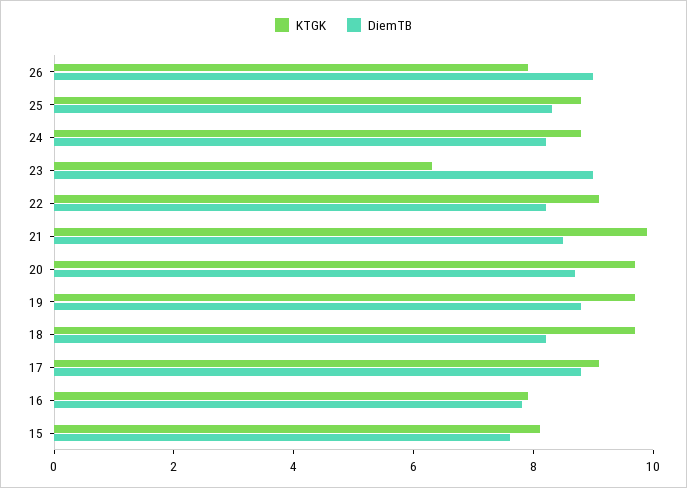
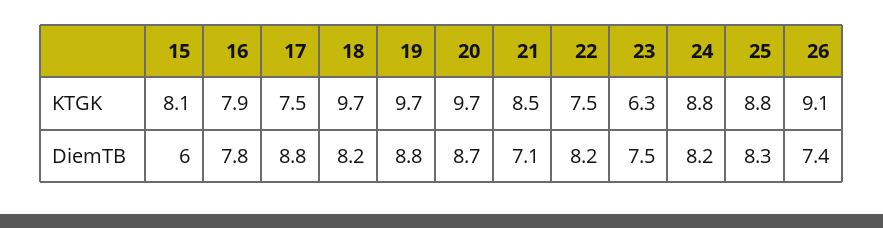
  {
    "KTGK": {
-     "26": 8,
+     "26": 9.1,
      "25": 8.8,
      "24": 8.8,
      "23": 6.3,
-     "22": 9,
+     "22": 7.5,
-     "21": 10,
+     "21": 8.5,
      "20": 9.7,
      "19": 9.7,
      "18": 9.7,
-     "17": 9,
+     "17": 7.5,
      "16": 7.9,
      "15": 8.1
    },
    "DiemTB": {
-     "26": 9,
+     "26": 7.4,
      "25": 8.3,
      "24": 8.2,
-     "23": 9,
+     "23": 7.5,
      "22": 8.2,
-     "21": 8.5,
+     "21": 7.1,
      "20": 8.7,
      "19": 8.8,
      "18": 8.2,
      "17": 8.8,
      "16": 7.8,
-     "15": 7.5
+     "15": 6
    }
  }

